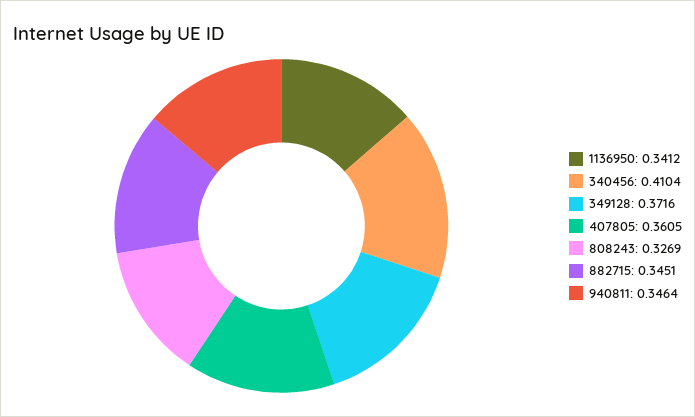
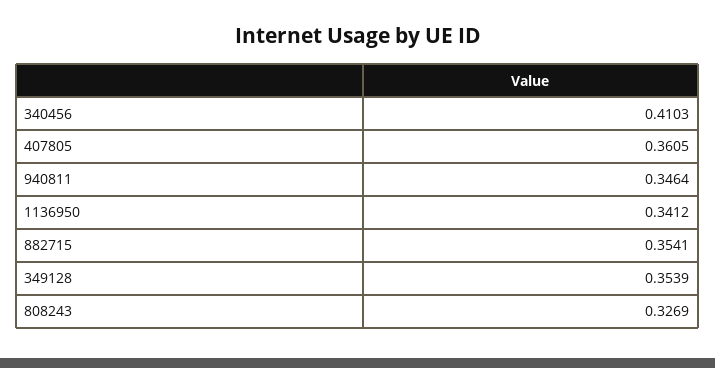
  {
    "1136950": 0.3412,
-   "340456": 0.4104,
+   "340456": 0.4103,
-   "349128": 0.3716,
+   "349128": 0.3539,
    "407805": 0.3605,
    "808243": 0.3269,
-   "882715": 0.3451,
+   "882715": 0.3541,
    "940811": 0.3464
  }

